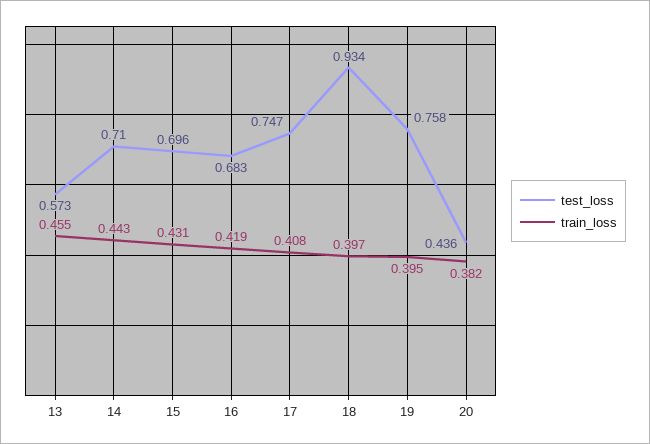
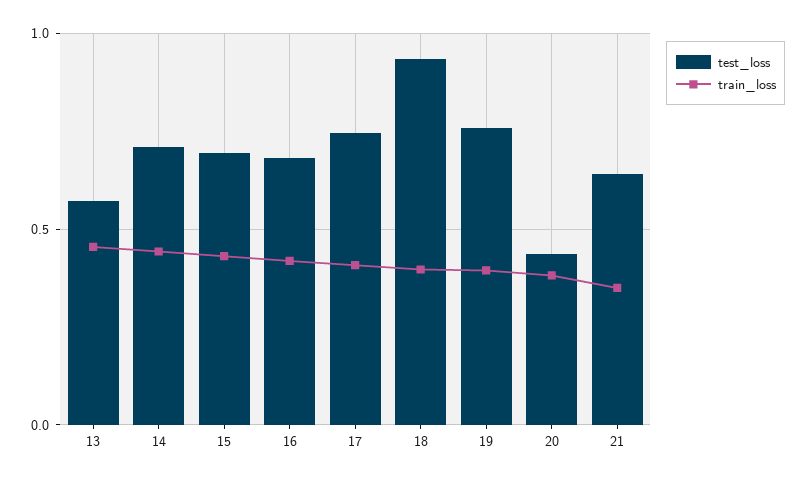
  {
    "test_loss": {
      "13": 0.573,
      "14": 0.71,
      "15": 0.696,
      "16": 0.683,
      "17": 0.747,
      "18": 0.934,
      "19": 0.758,
-     "20": 0.436
+     "20": 0.436,
+     "21": 0.65
    },
    "train_loss": {
      "13": 0.455,
      "14": 0.443,
      "15": 0.431,
      "16": 0.419,
      "17": 0.408,
      "18": 0.397,
      "19": 0.395,
-     "20": 0.382
+     "20": 0.382,
+     "21": 0.35
    }
  }

